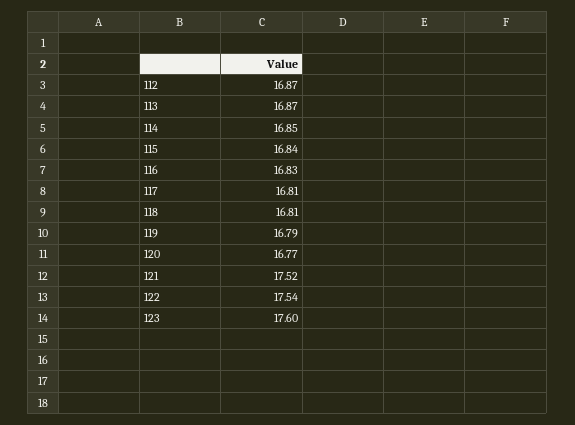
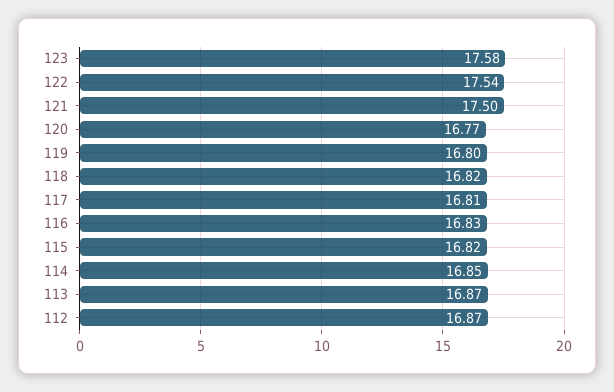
  {
    "112": 16.87,
    "113": 16.87,
    "114": 16.85,
-   "115": 16.84,
+   "115": 16.82,
    "116": 16.83,
    "117": 16.81,
-   "118": 16.81,
+   "118": 16.82,
-   "119": 16.79,
+   "119": 16.8,
    "120": 16.77,
-   "121": 17.52,
+   "121": 17.5,
    "122": 17.54,
-   "123": 17.6
+   "123": 17.58
  }

